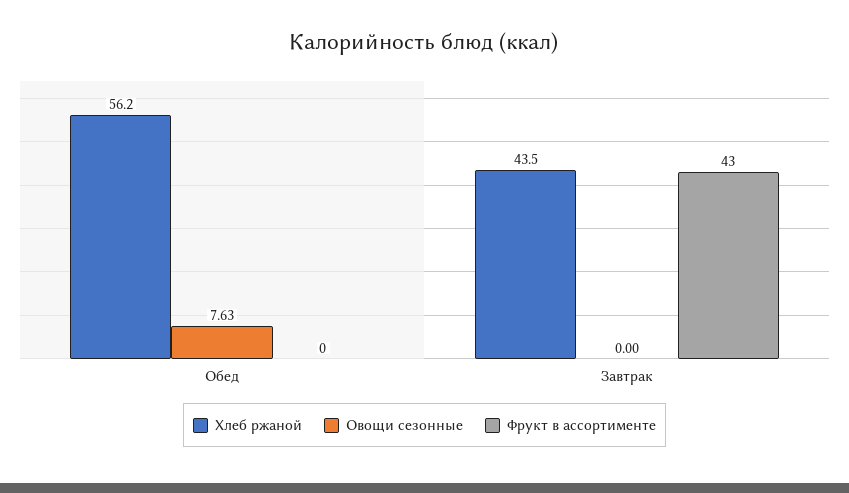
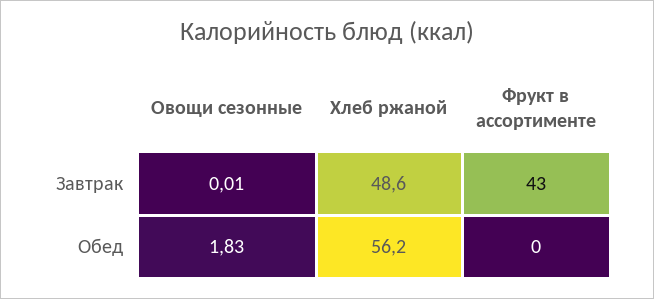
  {
    "Хлеб ржаной": {
      "Обед": 56.2,
-     "Завтрак": 43.5
+     "Завтрак": 48.6
    },
    "Овощи сезонные": {
-     "Обед": 7.63,
+     "Обед": 1.83,
-     "Завтрак": 0
+     "Завтрак": 0.01
    },
    "Фрукт в ассортименте": {
      "Обед": 0,
      "Завтрак": 43
    }
  }

